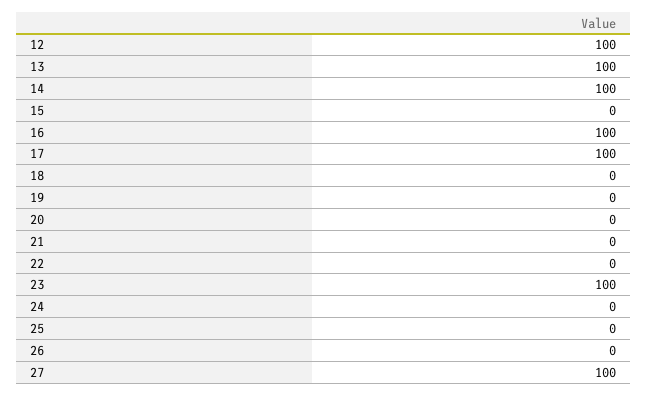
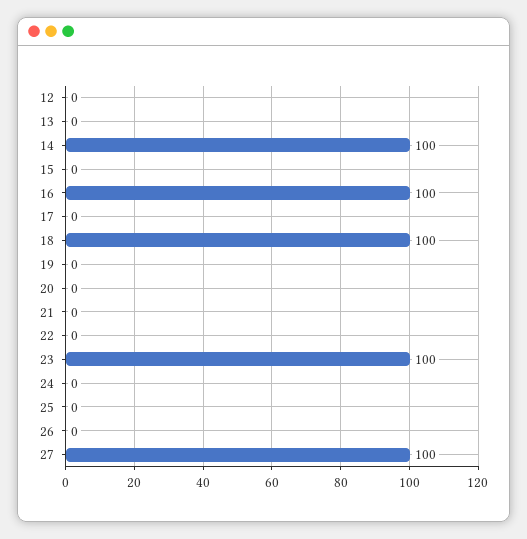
  {
-   "12": 100,
+   "12": 0,
-   "13": 100,
+   "13": 0,
    "14": 100,
    "15": 0,
    "16": 100,
-   "17": 100,
+   "17": 0,
-   "18": 0,
+   "18": 100,
    "19": 0,
    "20": 0,
    "21": 0,
    "22": 0,
    "23": 100,
    "24": 0,
    "25": 0,
    "26": 0,
    "27": 100
  }

